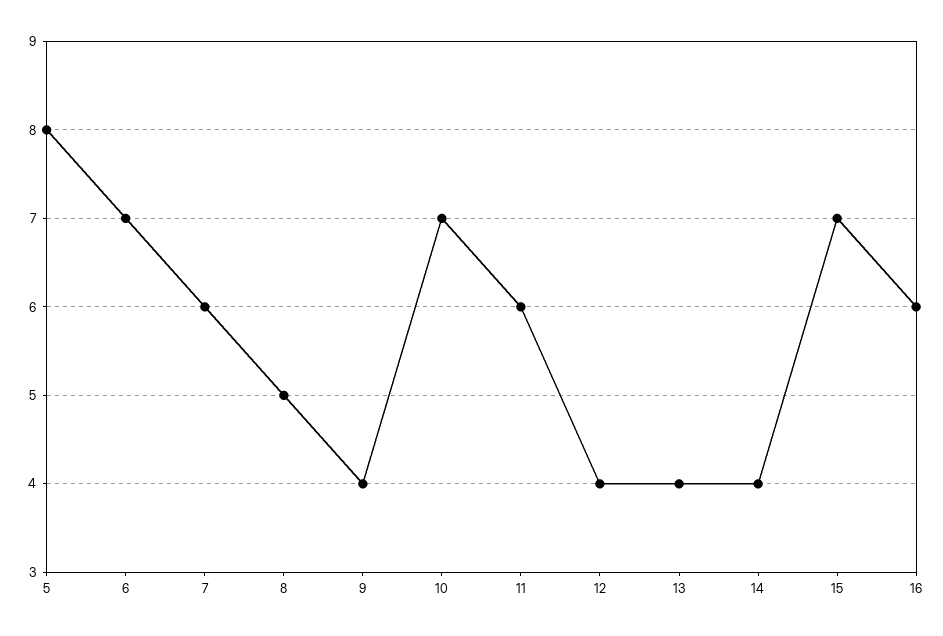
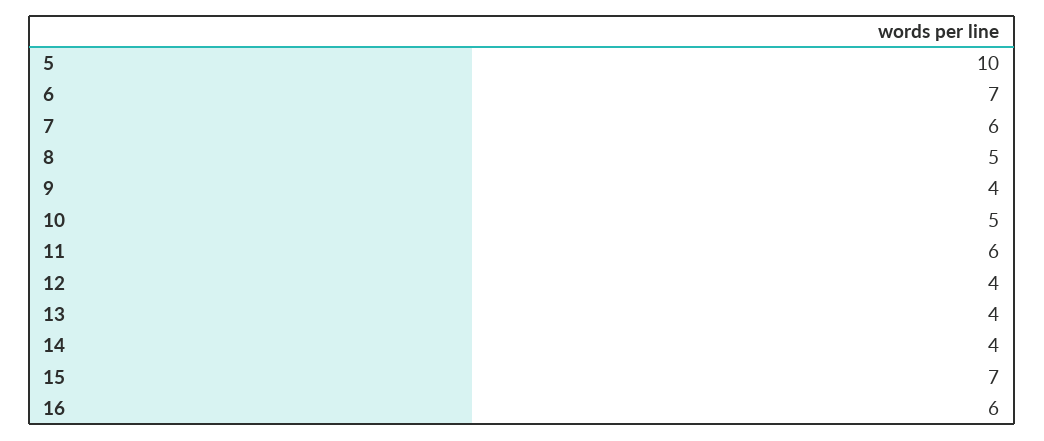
  {
-   "5": 8,
+   "5": 10,
    "6": 7,
    "7": 6,
    "8": 5,
    "9": 4,
-   "10": 7,
+   "10": 5,
    "11": 6,
    "12": 4,
    "13": 4,
    "14": 4,
    "15": 7,
    "16": 6
  }

